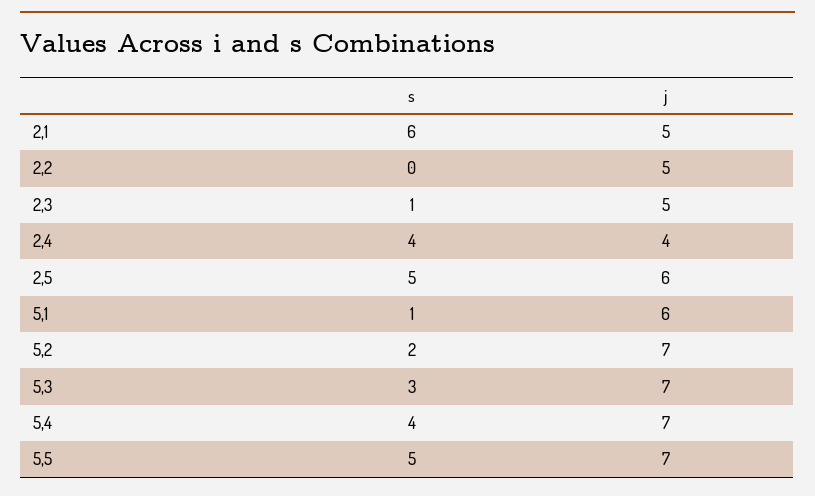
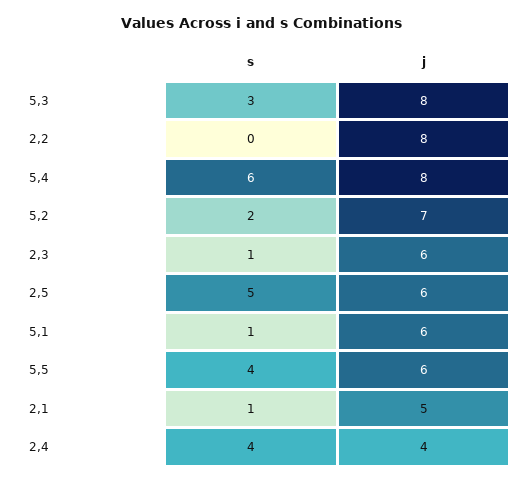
  {
    "s": {
-     "2,1": 6,
+     "2,1": 1,
      "2,2": 0,
      "2,3": 1,
      "2,4": 4,
      "2,5": 5,
      "5,1": 1,
      "5,2": 2,
      "5,3": 3,
-     "5,4": 4,
+     "5,4": 6,
-     "5,5": 5
+     "5,5": 4
    },
    "j": {
      "2,1": 5,
-     "2,2": 5,
+     "2,2": 8,
-     "2,3": 5,
+     "2,3": 6,
      "2,4": 4,
      "2,5": 6,
      "5,1": 6,
      "5,2": 7,
-     "5,3": 7,
+     "5,3": 8,
-     "5,4": 7,
+     "5,4": 8,
-     "5,5": 7
+     "5,5": 6
    }
  }

